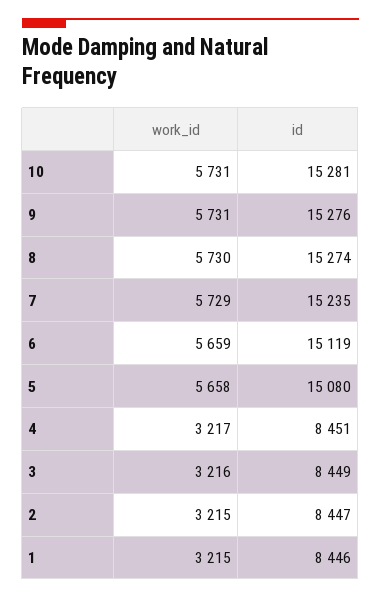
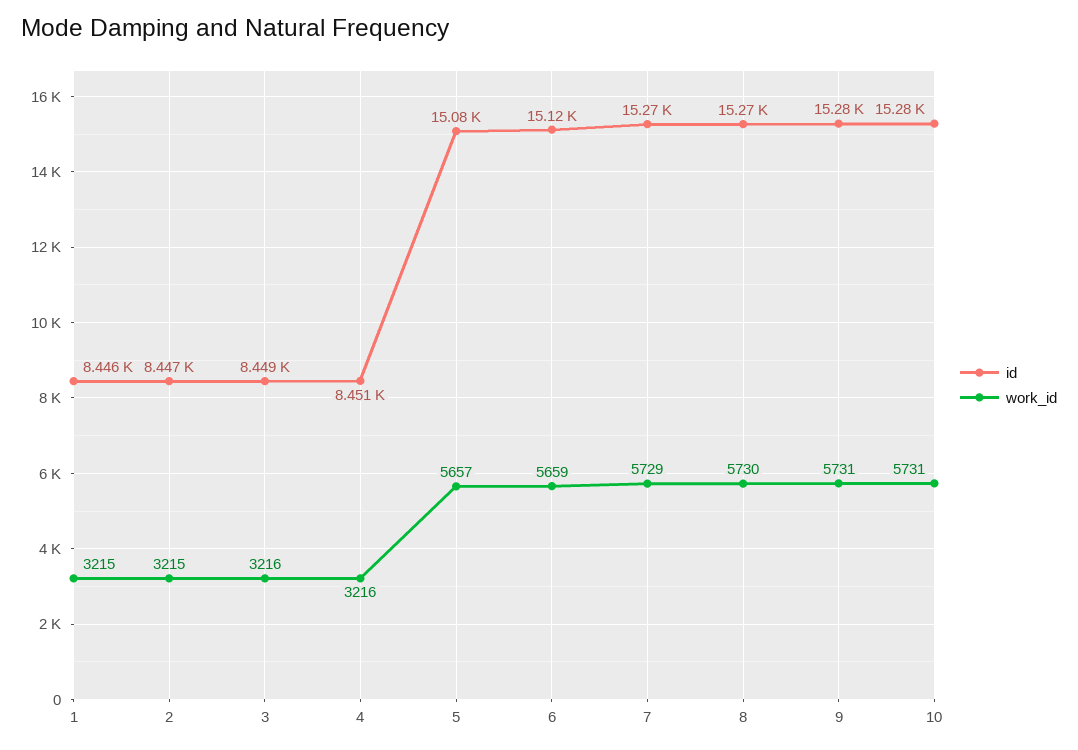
  {
    "work_id": {
      "10": 5731,
      "9": 5731,
      "8": 5730,
      "7": 5729,
      "6": 5659,
-     "5": 5658,
+     "5": 5657,
-     "4": 3217,
+     "4": 3216,
      "3": 3216,
      "2": 3215,
      "1": 3215
    },
    "id": {
      "10": 15281,
      "9": 15276,
      "8": 15274,
-     "7": 15235,
+     "7": 15270,
      "6": 15119,
      "5": 15080,
      "4": 8451,
      "3": 8449,
      "2": 8447,
      "1": 8446
    }
  }

